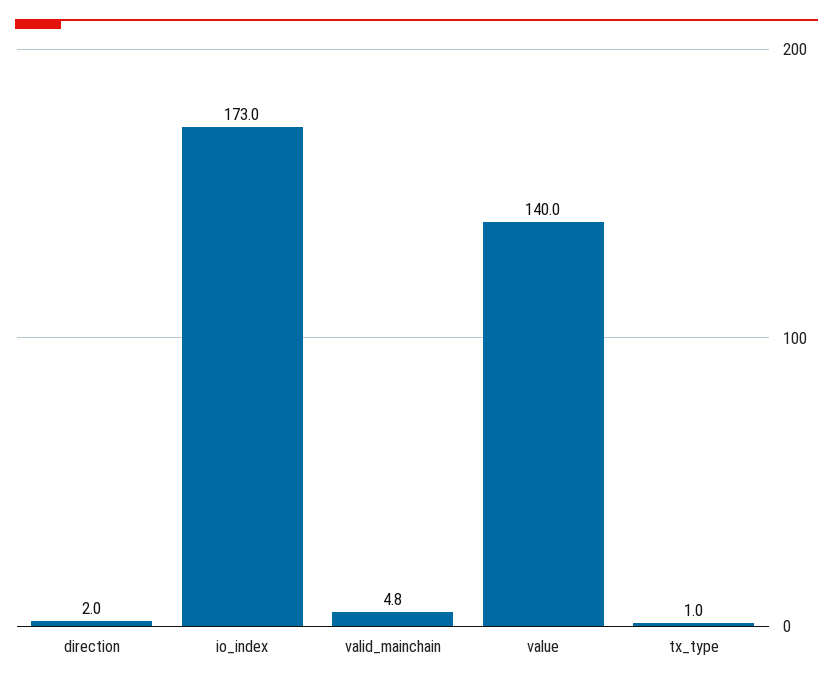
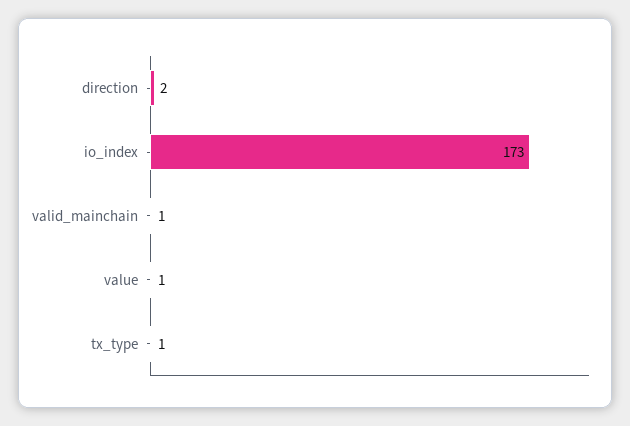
  {
    "direction": 2,
    "io_index": 173,
-   "valid_mainchain": 4.8,
+   "valid_mainchain": 1,
-   "value": 140,
+   "value": 1,
    "tx_type": 1
  }

